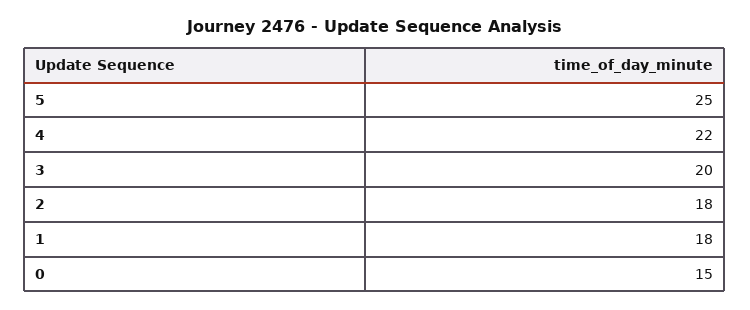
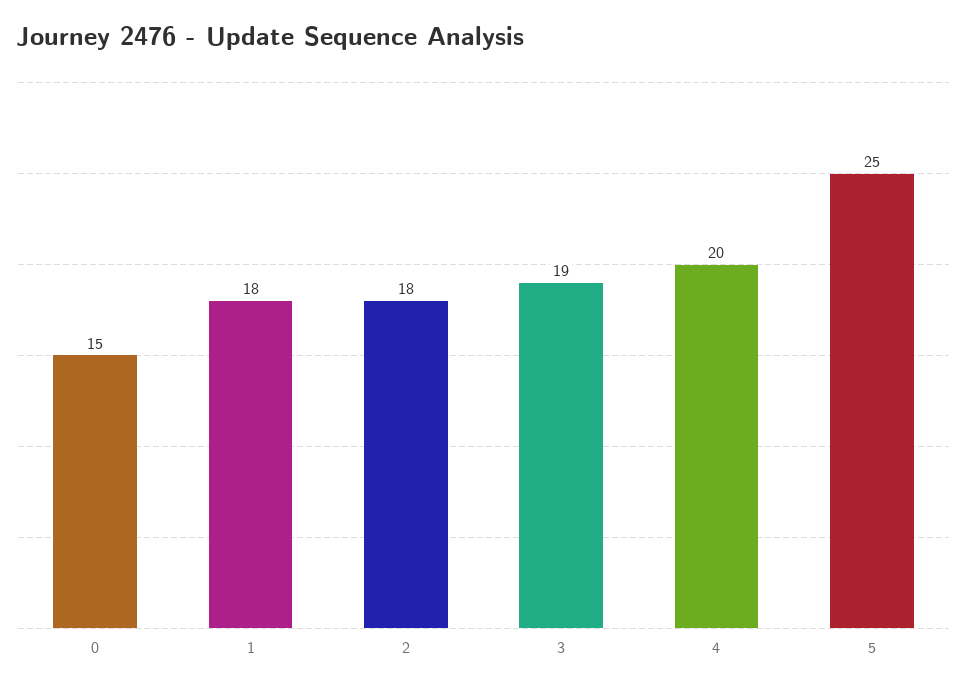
  {
    "5": 25,
-   "4": 22,
+   "4": 20,
-   "3": 20,
+   "3": 19,
    "2": 18,
    "1": 18,
    "0": 15
  }

